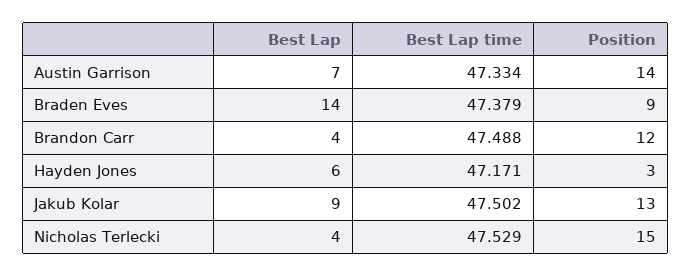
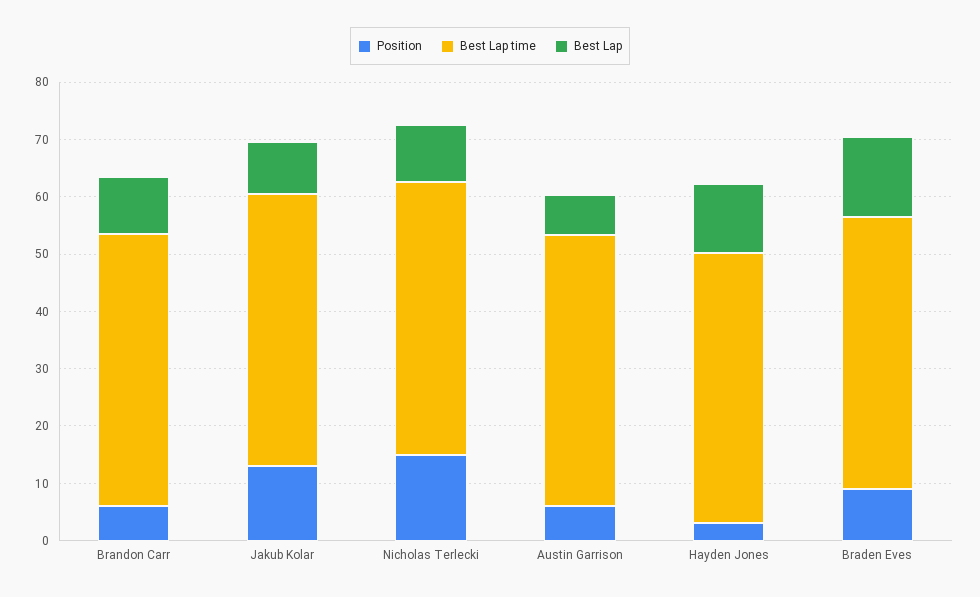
  {
    "Best Lap": {
      "Austin Garrison": 7,
      "Braden Eves": 14,
-     "Brandon Carr": 4,
+     "Brandon Carr": 10,
-     "Hayden Jones": 6,
+     "Hayden Jones": 12,
      "Jakub Kolar": 9,
-     "Nicholas Terlecki": 4
+     "Nicholas Terlecki": 10
    },
    "Best Lap time": {
      "Austin Garrison": 47.334,
      "Braden Eves": 47.379,
      "Brandon Carr": 47.488,
      "Hayden Jones": 47.171,
      "Jakub Kolar": 47.502,
      "Nicholas Terlecki": 47.529
    },
    "Position": {
-     "Austin Garrison": 14,
+     "Austin Garrison": 6,
      "Braden Eves": 9,
-     "Brandon Carr": 12,
+     "Brandon Carr": 6,
      "Hayden Jones": 3,
      "Jakub Kolar": 13,
      "Nicholas Terlecki": 15
    }
  }

